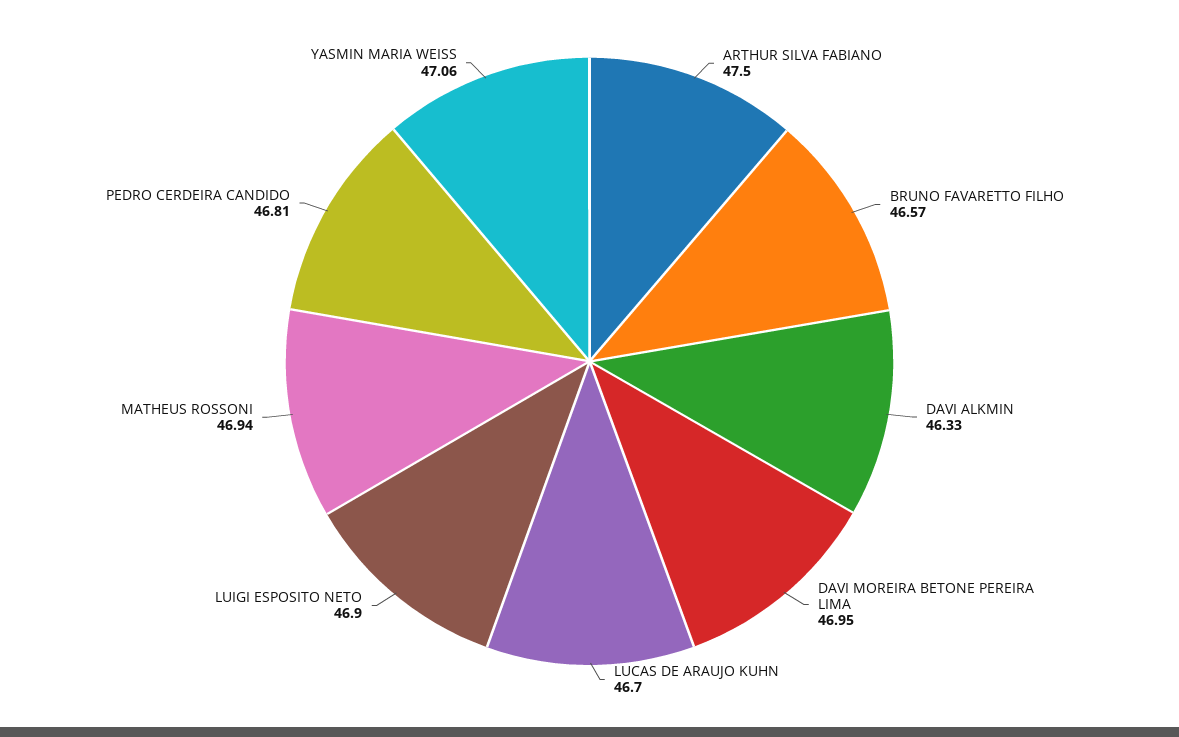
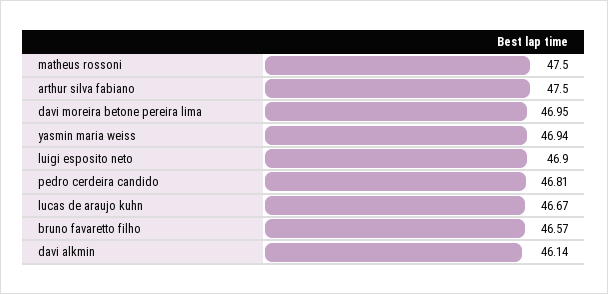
  {
    "ARTHUR SILVA FABIANO": 47.5,
    "BRUNO FAVARETTO FILHO": 46.57,
-   "DAVI ALKMIN": 46.33,
+   "DAVI ALKMIN": 46.14,
    "DAVI MOREIRA BETONE PEREIRA LIMA": 46.95,
-   "LUCAS DE ARAUJO KUHN": 46.7,
+   "LUCAS DE ARAUJO KUHN": 46.67,
    "LUIGI ESPOSITO NETO": 46.9,
-   "MATHEUS ROSSONI": 46.94,
+   "MATHEUS ROSSONI": 47.5,
    "PEDRO CERDEIRA CANDIDO": 46.81,
-   "YASMIN MARIA WEISS": 47.06
+   "YASMIN MARIA WEISS": 46.94
  }

